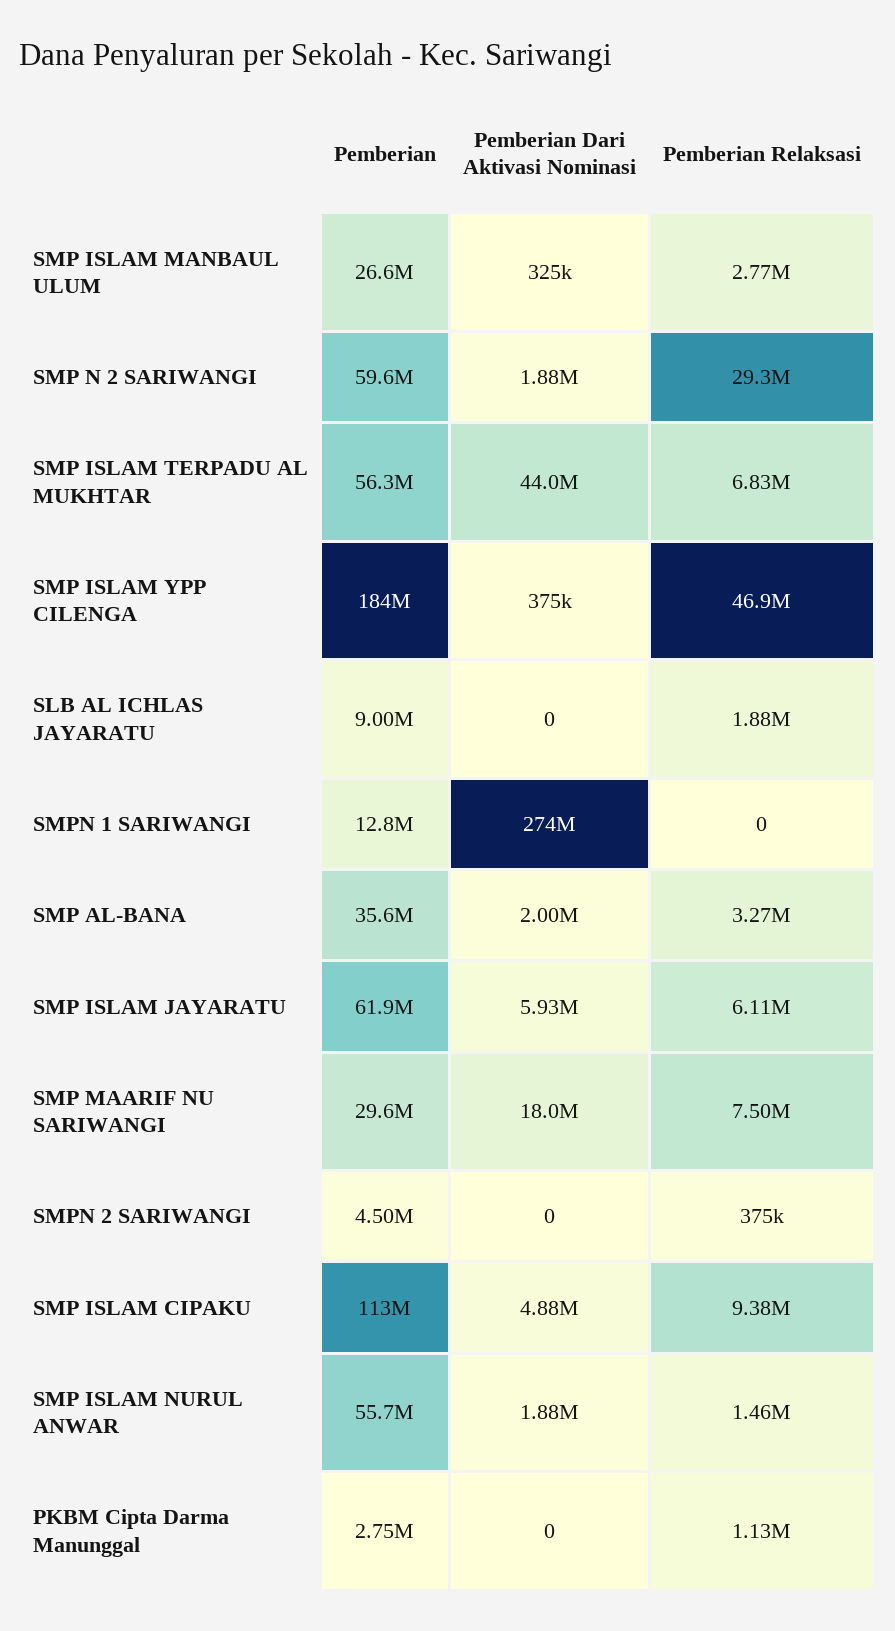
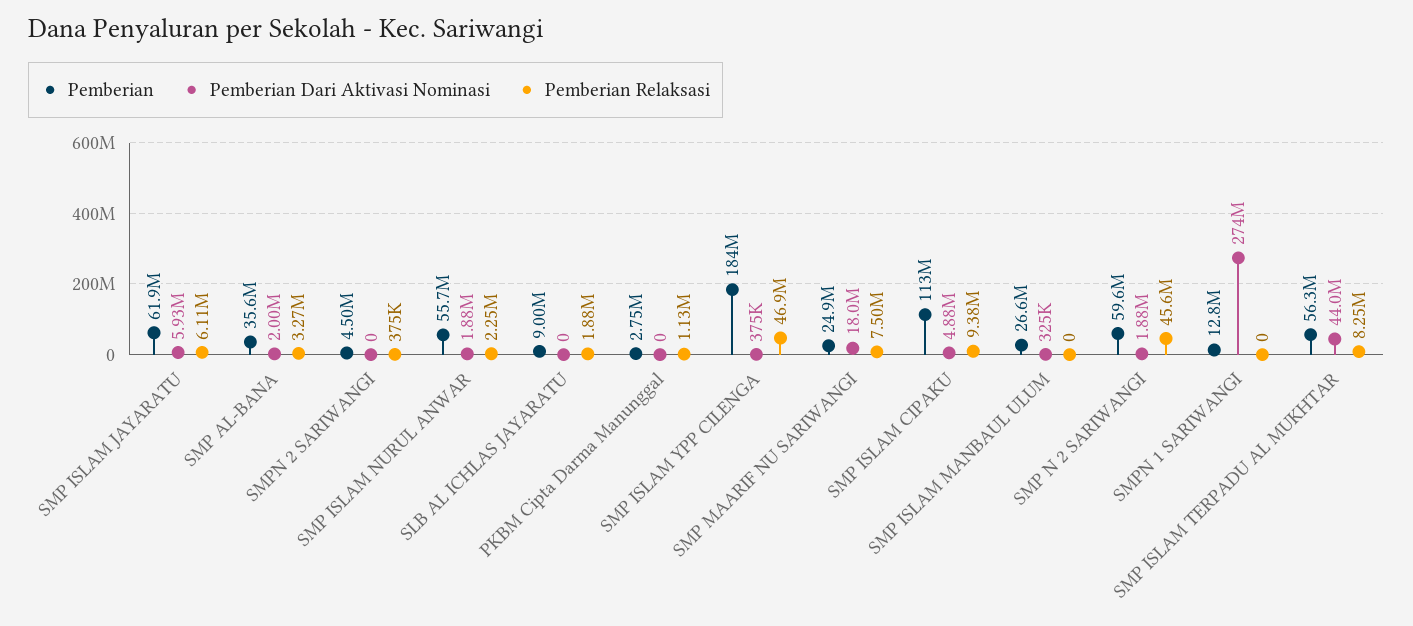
  {
    "Pemberian": {
      "SMP ISLAM MANBAUL ULUM": 26600000,
      "SMP N 2 SARIWANGI": 59600000,
      "SMP ISLAM TERPADU AL MUKHTAR": 56300000,
      "SMP ISLAM YPP CILENGA": 184000000,
      "SLB AL ICHLAS JAYARATU": 9000000,
      "SMPN 1 SARIWANGI": 12800000,
      "SMP AL-BANA": 35600000,
      "SMP ISLAM JAYARATU": 61900000,
-     "SMP MAARIF NU SARIWANGI": 29600000,
+     "SMP MAARIF NU SARIWANGI": 24900000,
      "SMPN 2 SARIWANGI": 4500000,
      "SMP ISLAM CIPAKU": 113000000,
      "SMP ISLAM NURUL ANWAR": 55700000,
      "PKBM Cipta Darma Manunggal": 2750000
    },
    "Pemberian Dari Aktivasi Nominasi": {
      "SMP ISLAM MANBAUL ULUM": 325000,
      "SMP N 2 SARIWANGI": 1880000,
      "SMP ISLAM TERPADU AL MUKHTAR": 44000000,
      "SMP ISLAM YPP CILENGA": 375000,
      "SLB AL ICHLAS JAYARATU": 0,
      "SMPN 1 SARIWANGI": 274000000,
      "SMP AL-BANA": 2000000,
      "SMP ISLAM JAYARATU": 5930000,
      "SMP MAARIF NU SARIWANGI": 18000000,
      "SMPN 2 SARIWANGI": 0,
      "SMP ISLAM CIPAKU": 4880000,
      "SMP ISLAM NURUL ANWAR": 1880000,
      "PKBM Cipta Darma Manunggal": 0
    },
    "Pemberian Relaksasi": {
-     "SMP ISLAM MANBAUL ULUM": 2770000,
+     "SMP ISLAM MANBAUL ULUM": 0,
-     "SMP N 2 SARIWANGI": 29300000,
+     "SMP N 2 SARIWANGI": 45600000,
-     "SMP ISLAM TERPADU AL MUKHTAR": 6830000,
+     "SMP ISLAM TERPADU AL MUKHTAR": 8250000,
      "SMP ISLAM YPP CILENGA": 46900000,
      "SLB AL ICHLAS JAYARATU": 1880000,
      "SMPN 1 SARIWANGI": 0,
      "SMP AL-BANA": 3270000,
      "SMP ISLAM JAYARATU": 6110000,
      "SMP MAARIF NU SARIWANGI": 7500000,
      "SMPN 2 SARIWANGI": 375000,
      "SMP ISLAM CIPAKU": 9380000,
-     "SMP ISLAM NURUL ANWAR": 1460000,
+     "SMP ISLAM NURUL ANWAR": 2250000,
      "PKBM Cipta Darma Manunggal": 1130000
    }
  }

